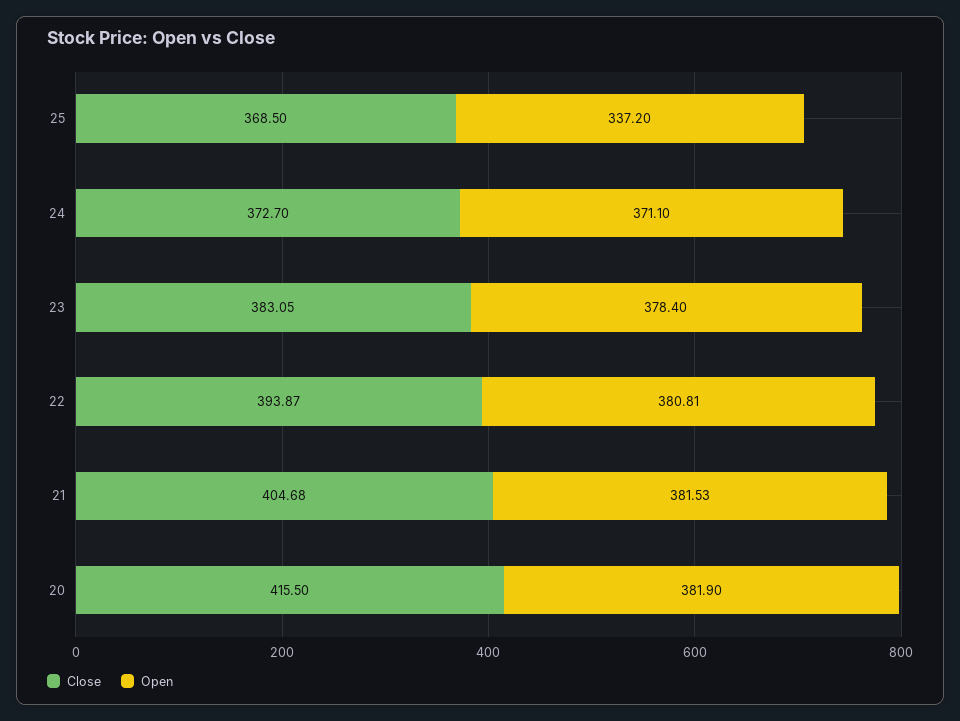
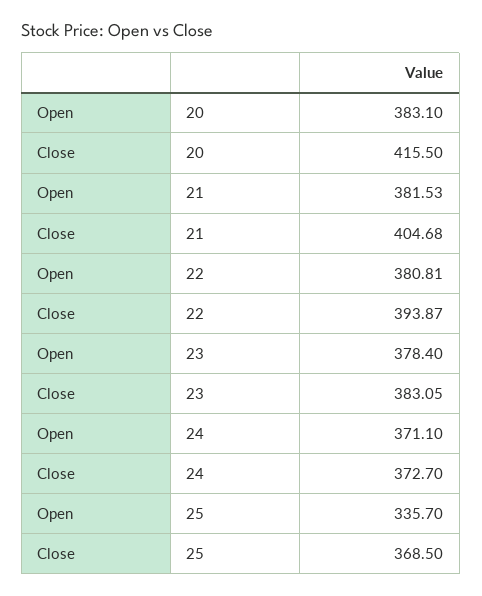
  {
    "Close": {
      "25": 368.5,
      "24": 372.7,
      "23": 383.05,
      "22": 393.87,
      "21": 404.68,
      "20": 415.5
    },
    "Open": {
-     "25": 337.2,
+     "25": 335.7,
      "24": 371.1,
      "23": 378.4,
      "22": 380.81,
      "21": 381.53,
-     "20": 381.9
+     "20": 383.1
    }
  }

